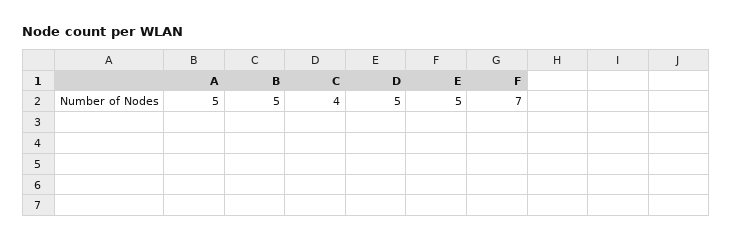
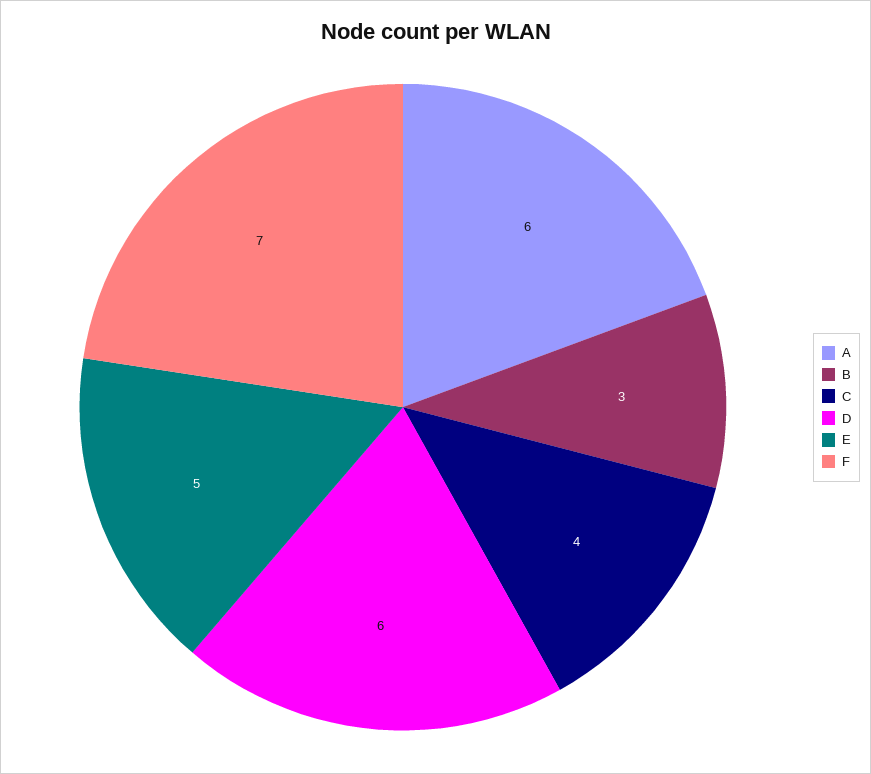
  {
-   "A": 5,
+   "A": 6,
-   "B": 5,
+   "B": 3,
    "C": 4,
-   "D": 5,
+   "D": 6,
    "E": 5,
    "F": 7
  }

